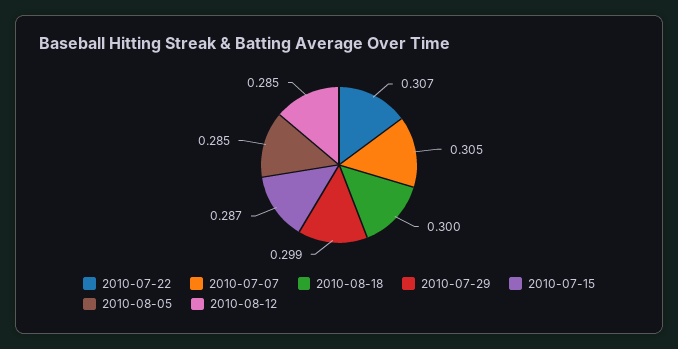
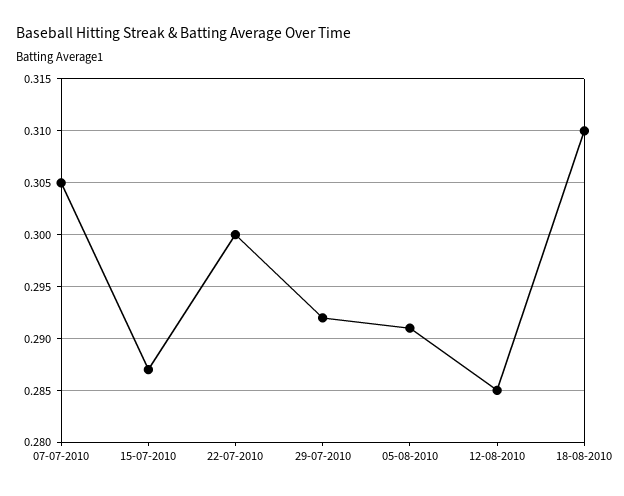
  {
-   "2010-07-22": 0.307,
+   "2010-07-22": 0.3,
    "2010-07-07": 0.305,
-   "2010-08-18": 0.3,
+   "2010-08-18": 0.31,
-   "2010-07-29": 0.299,
+   "2010-07-29": 0.292,
    "2010-07-15": 0.287,
-   "2010-08-05": 0.285,
+   "2010-08-05": 0.291,
    "2010-08-12": 0.285
  }

